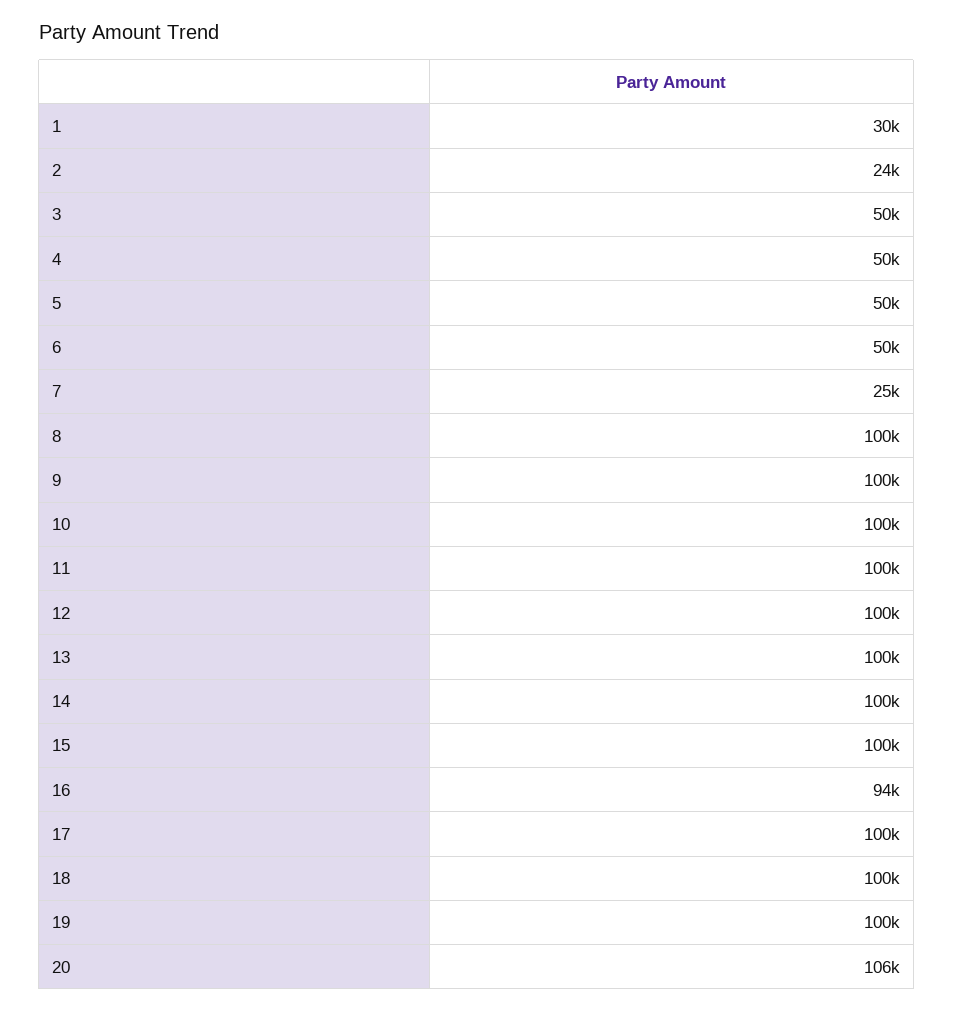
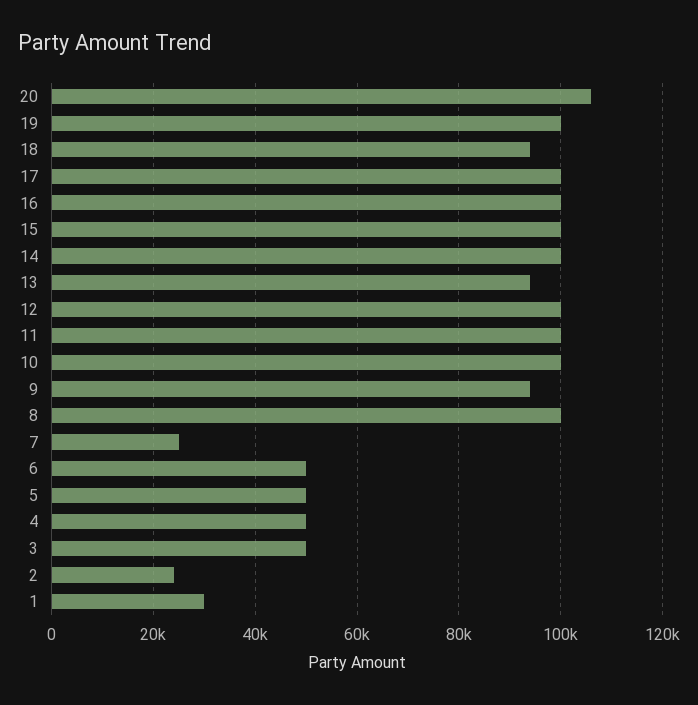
  {
    "1": 30000,
    "2": 24000,
    "3": 50000,
    "4": 50000,
    "5": 50000,
    "6": 50000,
    "7": 25000,
    "8": 100000,
-   "9": 100000,
+   "9": 94000,
    "10": 100000,
    "11": 100000,
    "12": 100000,
-   "13": 100000,
+   "13": 94000,
    "14": 100000,
    "15": 100000,
-   "16": 94000,
+   "16": 100000,
    "17": 100000,
-   "18": 100000,
+   "18": 94000,
    "19": 100000,
    "20": 106000
  }

